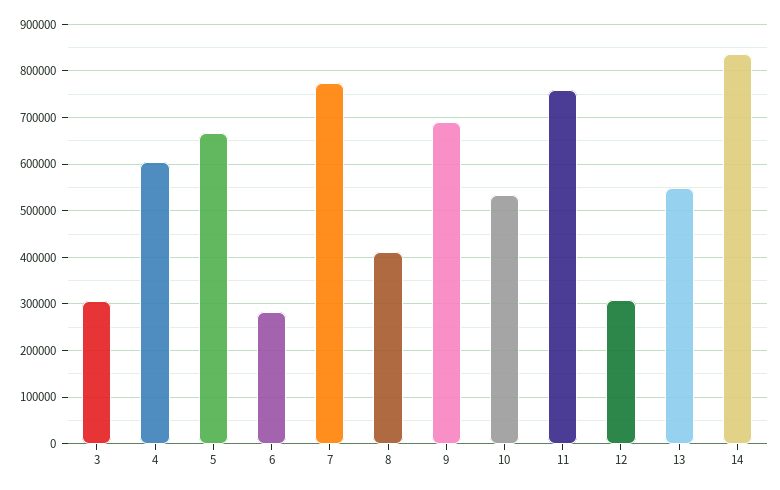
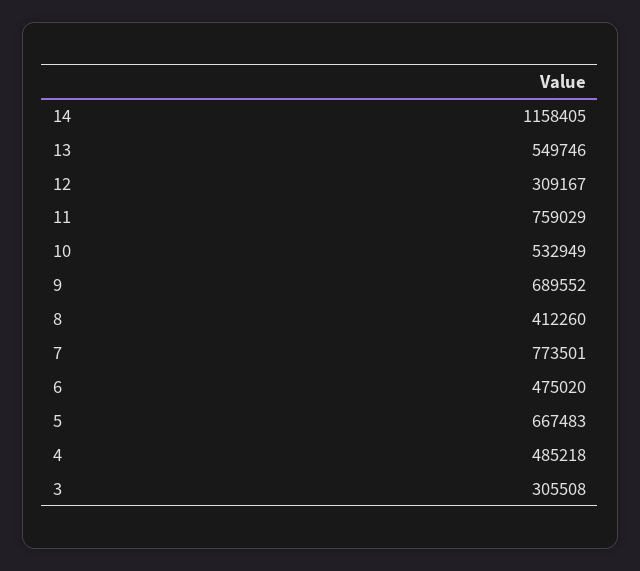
  {
    "3": 305508,
-   "4": 600000,
+   "4": 485218,
    "5": 667483,
-   "6": 280000,
+   "6": 475020,
    "7": 773501,
    "8": 412260,
    "9": 689552,
    "10": 532949,
    "11": 759029,
    "12": 309167,
    "13": 549746,
-   "14": 840000
+   "14": 1158405
  }

